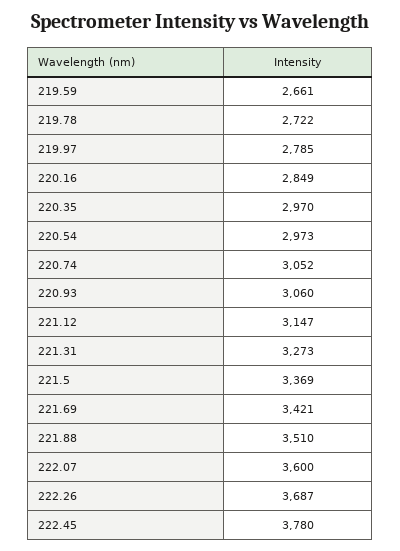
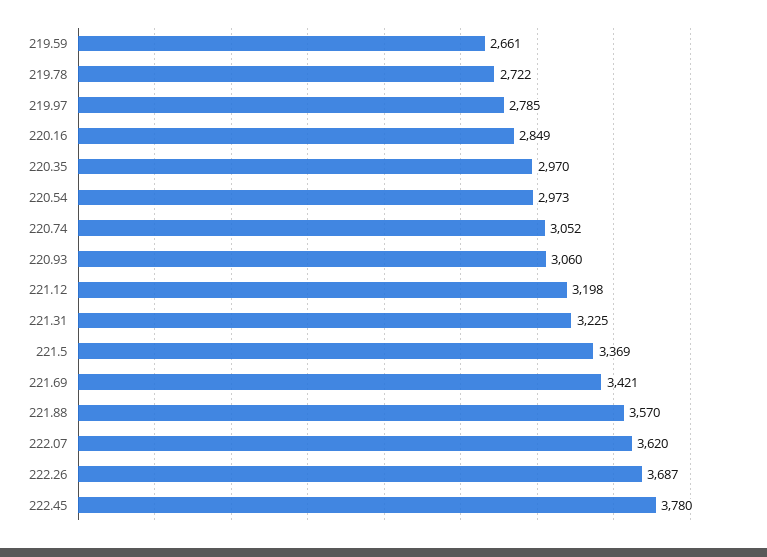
  {
    "219.59": 2661,
    "219.78": 2722,
    "219.97": 2785,
    "220.16": 2849,
    "220.35": 2970,
    "220.54": 2973,
    "220.74": 3052,
    "220.93": 3060,
-   "221.12": 3147,
+   "221.12": 3198,
-   "221.31": 3273,
+   "221.31": 3225,
    "221.5": 3369,
    "221.69": 3421,
-   "221.88": 3510,
+   "221.88": 3570,
-   "222.07": 3600,
+   "222.07": 3620,
    "222.26": 3687,
    "222.45": 3780
  }

